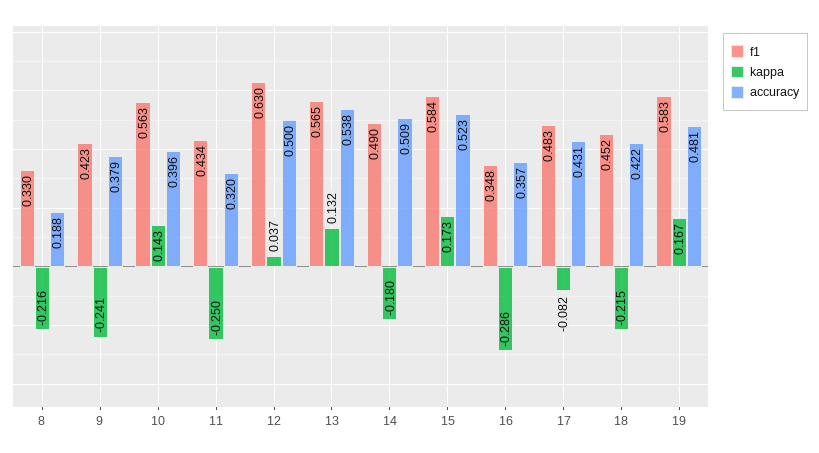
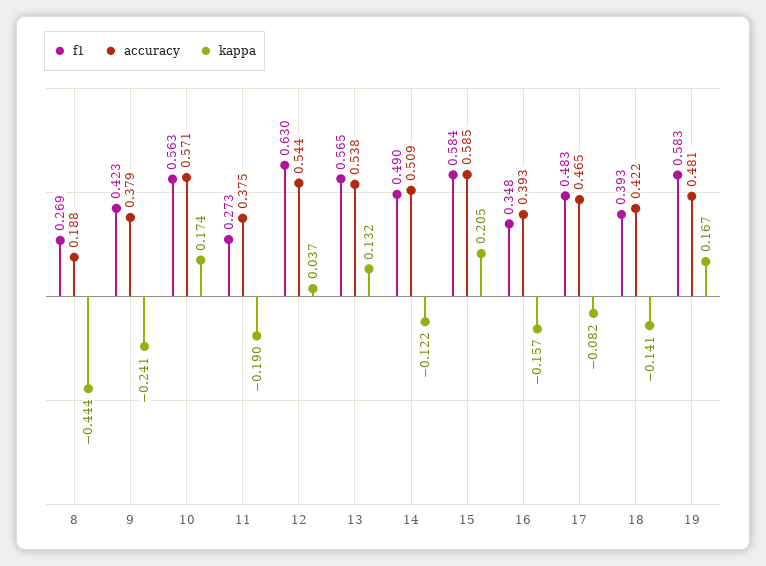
  {
    "f1": {
-     "8": 0.33,
+     "8": 0.269,
      "9": 0.423,
      "10": 0.563,
-     "11": 0.434,
+     "11": 0.273,
      "12": 0.63,
      "13": 0.565,
      "14": 0.49,
      "15": 0.584,
      "16": 0.348,
      "17": 0.483,
-     "18": 0.452,
+     "18": 0.393,
      "19": 0.583
    },
    "kappa": {
-     "8": -0.216,
+     "8": -0.444,
      "9": -0.241,
-     "10": 0.143,
+     "10": 0.174,
-     "11": -0.25,
+     "11": -0.19,
      "12": 0.037,
      "13": 0.132,
-     "14": -0.18,
+     "14": -0.122,
-     "15": 0.173,
+     "15": 0.205,
-     "16": -0.286,
+     "16": -0.157,
      "17": -0.082,
-     "18": -0.215,
+     "18": -0.141,
      "19": 0.167
    },
    "accuracy": {
      "8": 0.188,
      "9": 0.379,
-     "10": 0.396,
+     "10": 0.571,
-     "11": 0.32,
+     "11": 0.375,
-     "12": 0.5,
+     "12": 0.544,
      "13": 0.538,
      "14": 0.509,
-     "15": 0.523,
+     "15": 0.585,
-     "16": 0.357,
+     "16": 0.393,
-     "17": 0.431,
+     "17": 0.465,
      "18": 0.422,
      "19": 0.481
    }
  }

